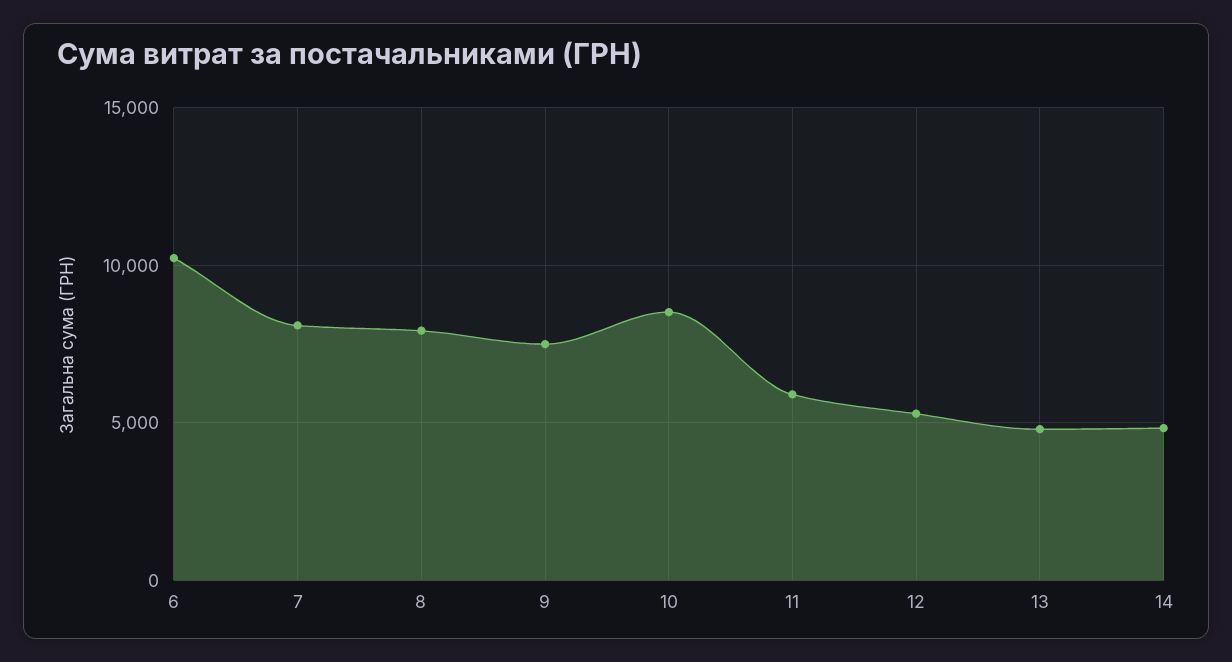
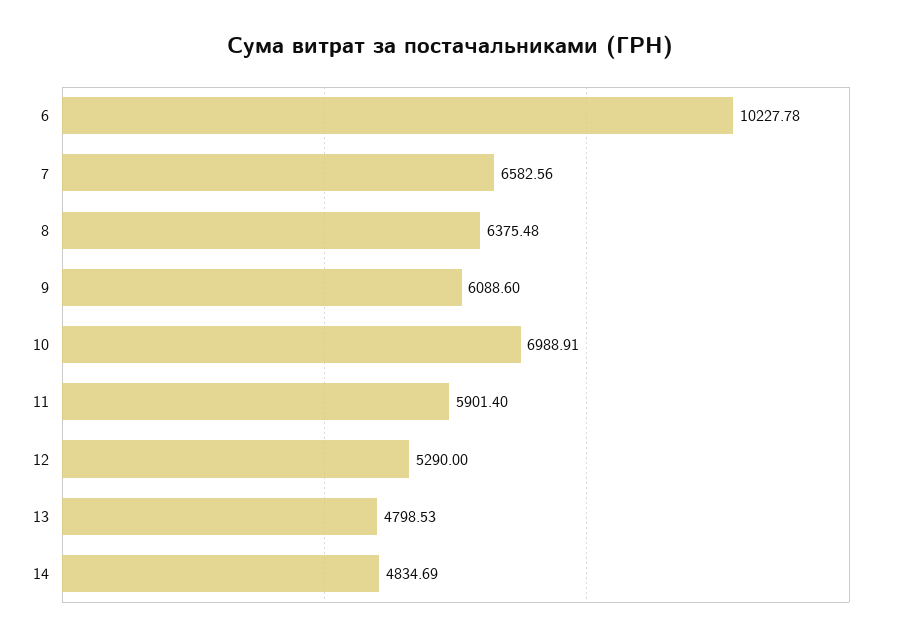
  {
    "6": 10227.78,
-   "7": 8000,
+   "7": 6582.56,
-   "8": 8000,
+   "8": 6375.48,
-   "9": 7500,
+   "9": 6088.6,
-   "10": 8500,
+   "10": 6988.91,
    "11": 5901.4,
    "12": 5290,
    "13": 4798.53,
    "14": 4834.69
  }

